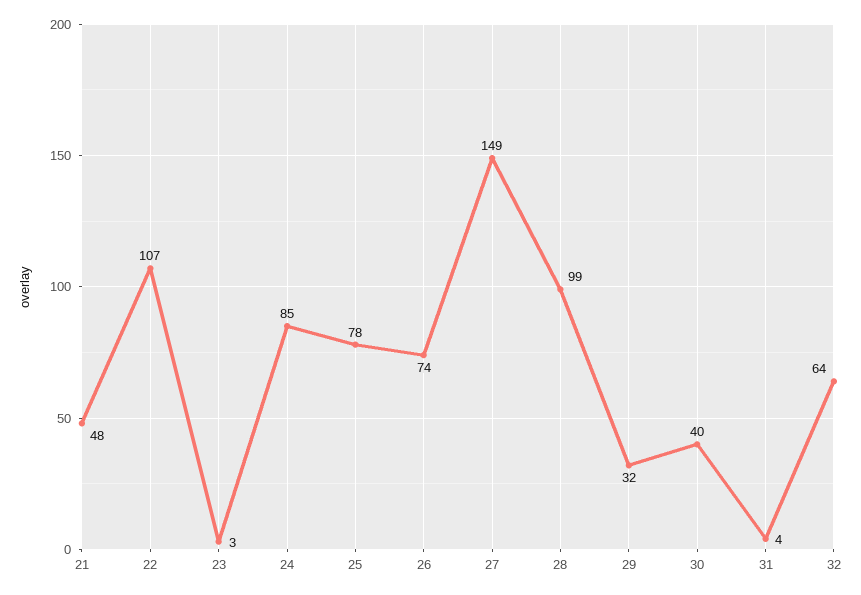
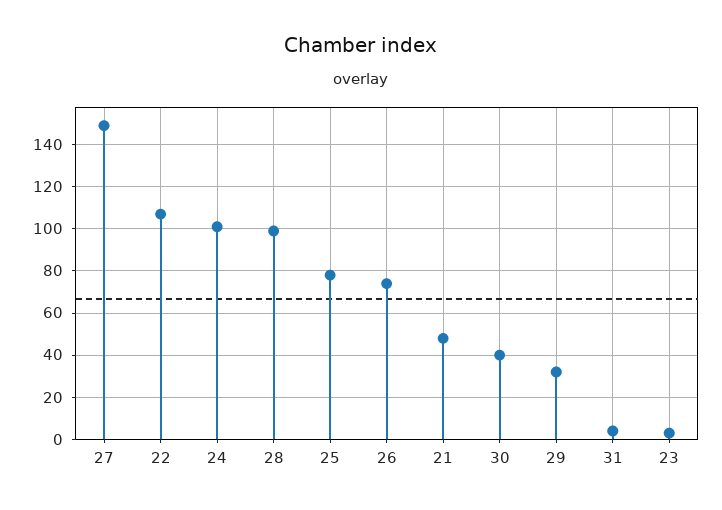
  {
    "21": 48,
    "22": 107,
    "23": 3,
-   "24": 85,
+   "24": 100,
    "25": 78,
    "26": 74,
    "27": 149,
    "28": 99,
    "29": 32,
    "30": 40,
-   "31": 4,
+   "31": 4
-   "32": 64
  }

